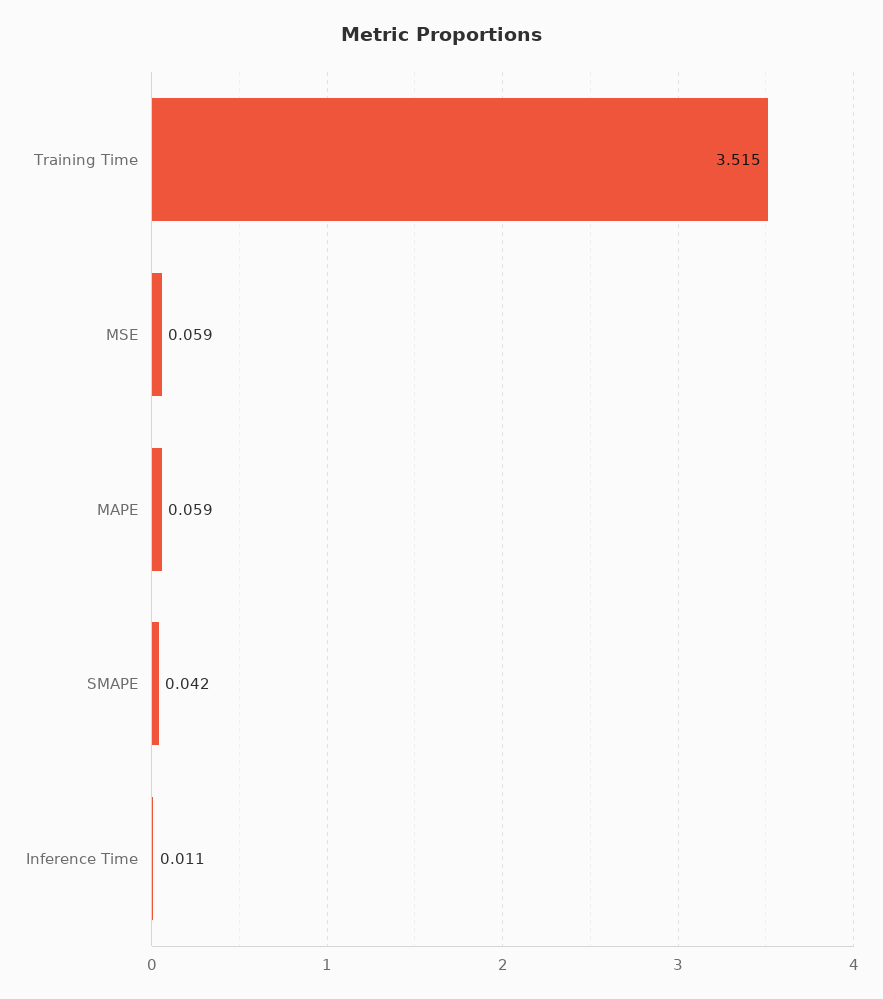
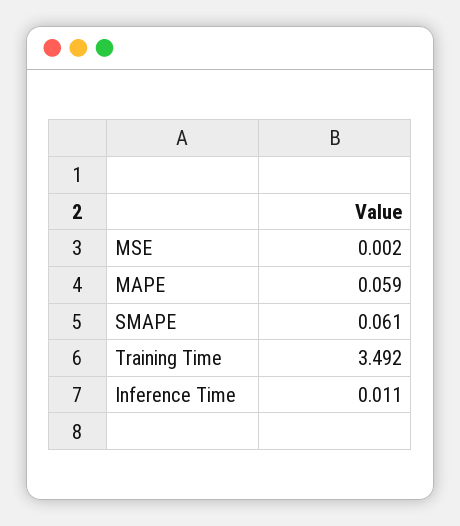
  {
-   "Training Time": 3.515,
+   "Training Time": 3.492,
-   "MSE": 0.059,
+   "MSE": 0.002,
    "MAPE": 0.059,
-   "SMAPE": 0.042,
+   "SMAPE": 0.061,
    "Inference Time": 0.011
  }

